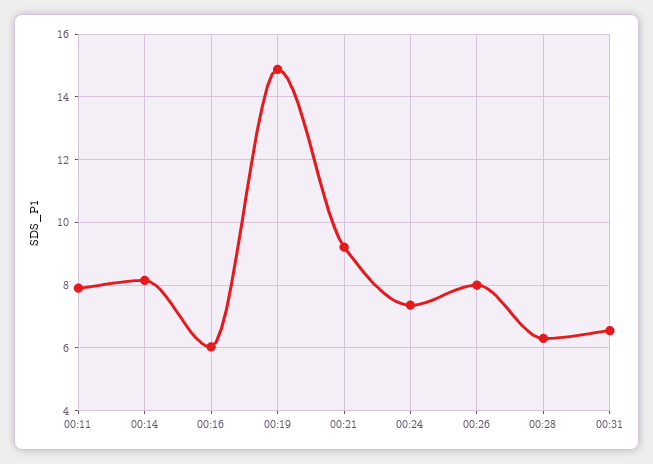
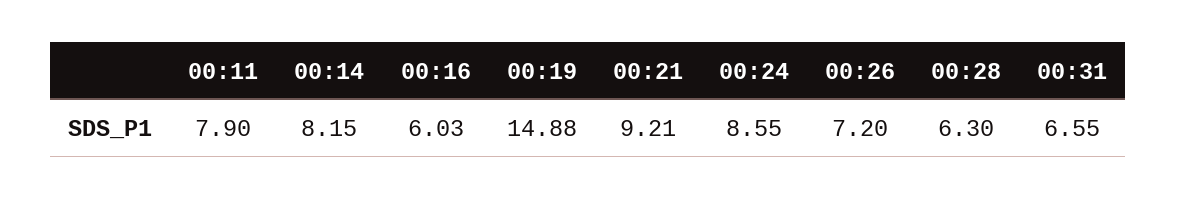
  {
    "00:11": 7.9,
    "00:14": 8.15,
    "00:16": 6.03,
    "00:19": 14.88,
    "00:21": 9.21,
-   "00:24": 7.4,
+   "00:24": 8.55,
-   "00:26": 8,
+   "00:26": 7.2,
    "00:28": 6.3,
    "00:31": 6.55
  }

